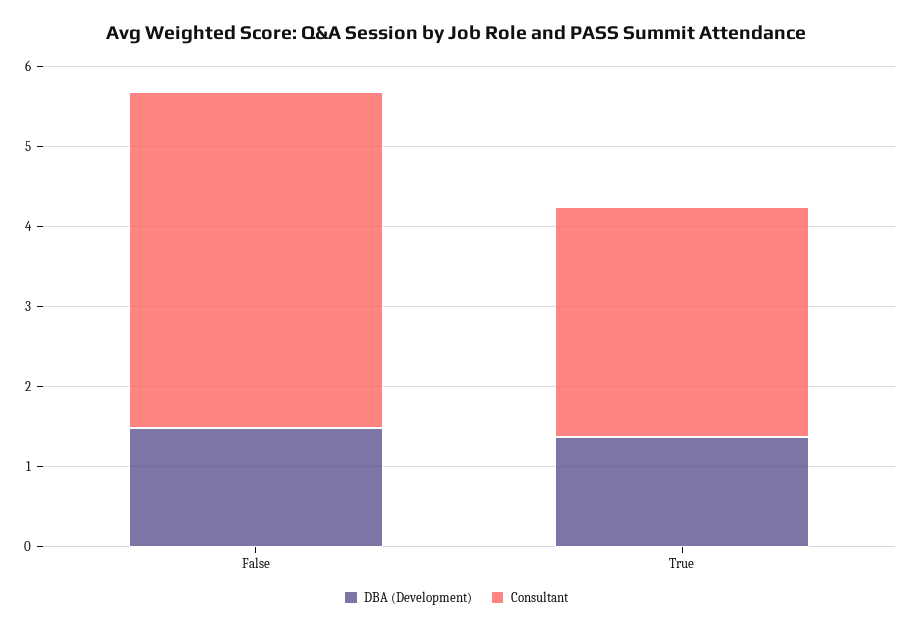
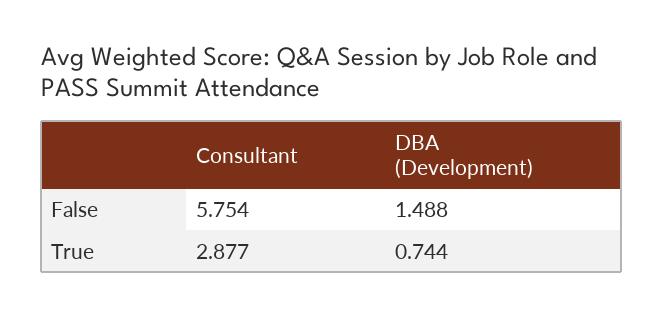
  {
    "DBA (Development)": {
      "False": 1.488,
-     "True": 1.4
+     "True": 0.744
    },
    "Consultant": {
-     "False": 4.2,
+     "False": 5.754,
      "True": 2.877
    }
  }

